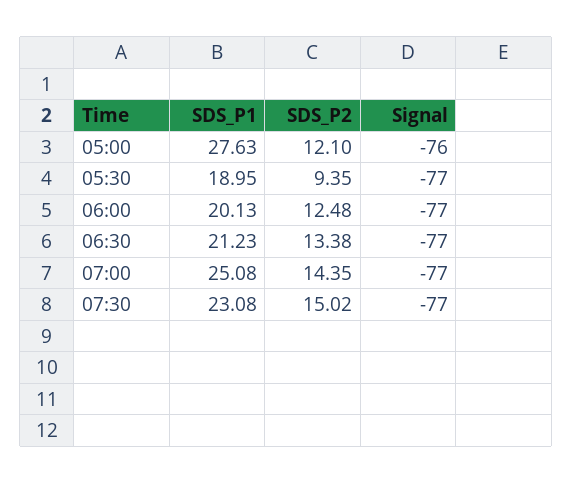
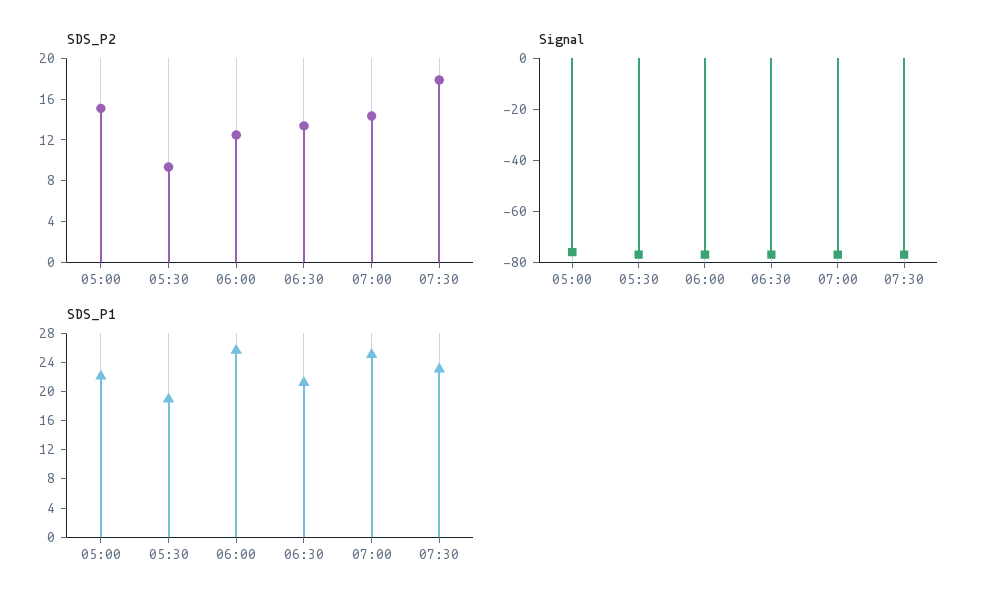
  {
    "SDS_P1": {
-     "05:00": 27.63,
+     "05:00": 22,
      "05:30": 18.95,
-     "06:00": 20.13,
+     "06:00": 26,
      "06:30": 21.23,
      "07:00": 25.08,
      "07:30": 23.08
    },
    "SDS_P2": {
-     "05:00": 12.1,
+     "05:00": 15,
      "05:30": 9.35,
      "06:00": 12.48,
      "06:30": 13.38,
      "07:00": 14.35,
-     "07:30": 15.02
+     "07:30": 18
    },
    "Signal": {
      "05:00": -76,
      "05:30": -77,
      "06:00": -77,
      "06:30": -77,
      "07:00": -77,
      "07:30": -77
    }
  }

